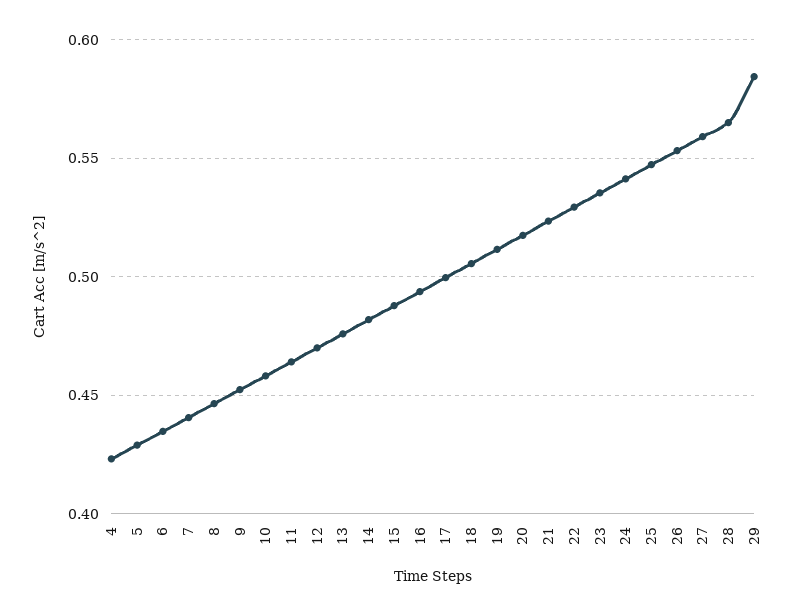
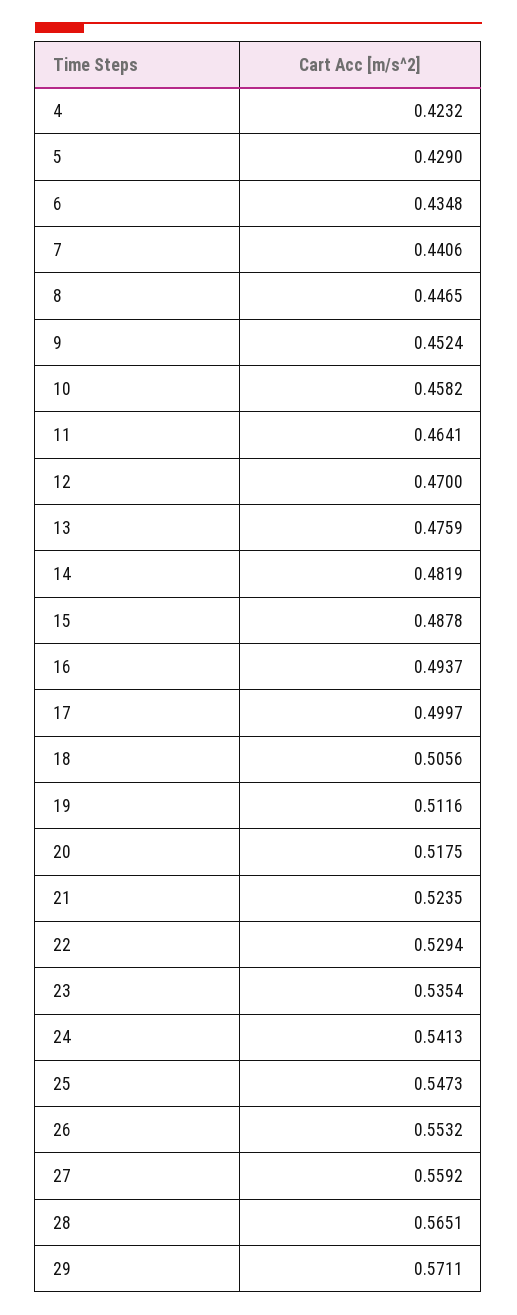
  {
    "4": 0.4232,
    "5": 0.429,
    "6": 0.4348,
    "7": 0.4406,
    "8": 0.4465,
    "9": 0.4524,
    "10": 0.4582,
    "11": 0.4641,
    "12": 0.47,
    "13": 0.4759,
    "14": 0.4819,
    "15": 0.4878,
    "16": 0.4937,
    "17": 0.4997,
    "18": 0.5056,
    "19": 0.5116,
    "20": 0.5175,
    "21": 0.5235,
    "22": 0.5294,
    "23": 0.5354,
    "24": 0.5413,
    "25": 0.5473,
    "26": 0.5532,
    "27": 0.5592,
    "28": 0.5651,
-   "29": 0.585
+   "29": 0.5711
  }

